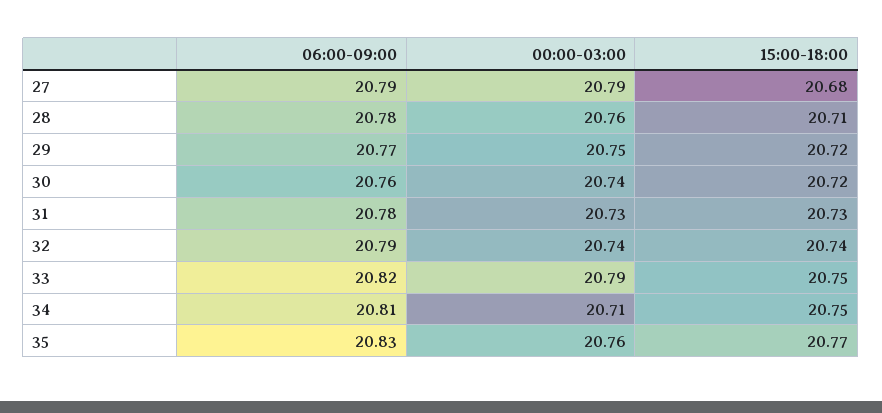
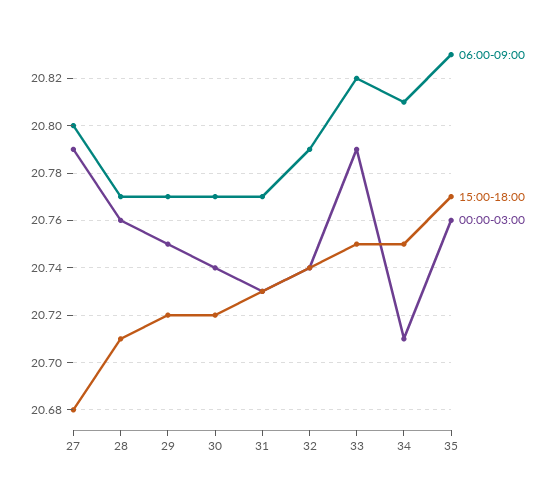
  {
    "06:00-09:00": {
-     "27": 20.79,
+     "27": 20.8,
-     "28": 20.78,
+     "28": 20.77,
      "29": 20.77,
-     "30": 20.76,
+     "30": 20.77,
-     "31": 20.78,
+     "31": 20.77,
      "32": 20.79,
      "33": 20.82,
      "34": 20.81,
      "35": 20.83
    },
    "00:00-03:00": {
      "27": 20.79,
      "28": 20.76,
      "29": 20.75,
      "30": 20.74,
      "31": 20.73,
      "32": 20.74,
      "33": 20.79,
      "34": 20.71,
      "35": 20.76
    },
    "15:00-18:00": {
      "27": 20.68,
      "28": 20.71,
      "29": 20.72,
      "30": 20.72,
      "31": 20.73,
      "32": 20.74,
      "33": 20.75,
      "34": 20.75,
      "35": 20.77
    }
  }

